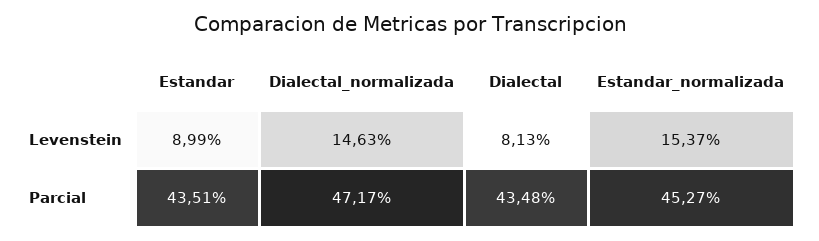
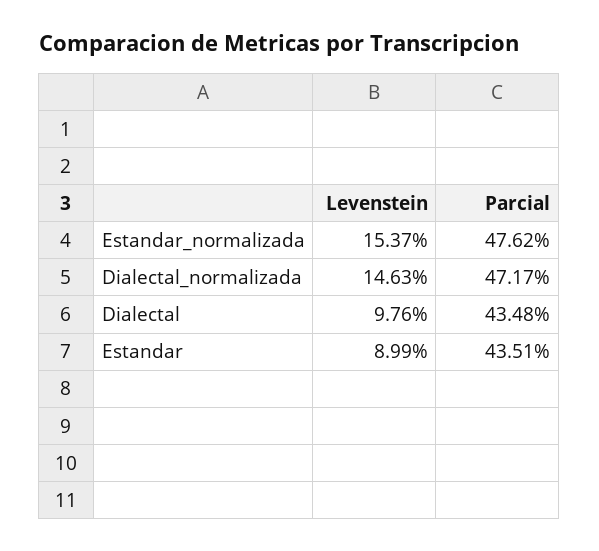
  {
    "Estandar": {
      "Levenstein": 8.99,
      "Parcial": 43.51
    },
    "Dialectal_normalizada": {
      "Levenstein": 14.63,
      "Parcial": 47.17
    },
    "Dialectal": {
-     "Levenstein": 8.13,
+     "Levenstein": 9.76,
      "Parcial": 43.48
    },
    "Estandar_normalizada": {
      "Levenstein": 15.37,
-     "Parcial": 45.27
+     "Parcial": 47.62
    }
  }

